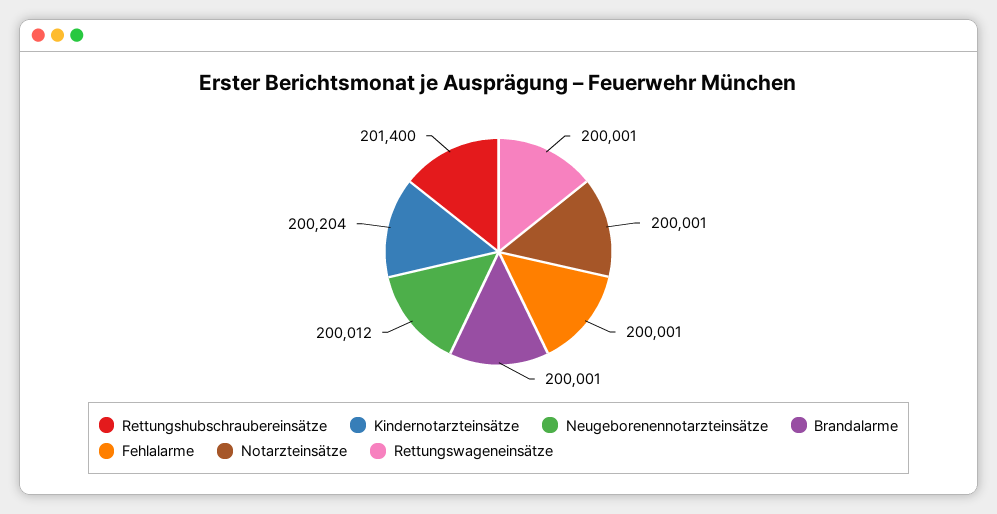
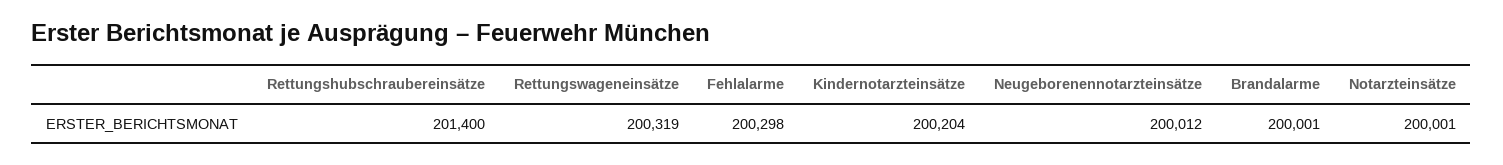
  {
    "Rettungshubschraubereinsätze": 201400,
    "Kindernotarzteinsätze": 200204,
    "Neugeborenennotarzteinsätze": 200012,
    "Brandalarme": 200001,
-   "Fehlalarme": 200001,
+   "Fehlalarme": 200298,
    "Notarzteinsätze": 200001,
-   "Rettungswageneinsätze": 200001
+   "Rettungswageneinsätze": 200319
  }

